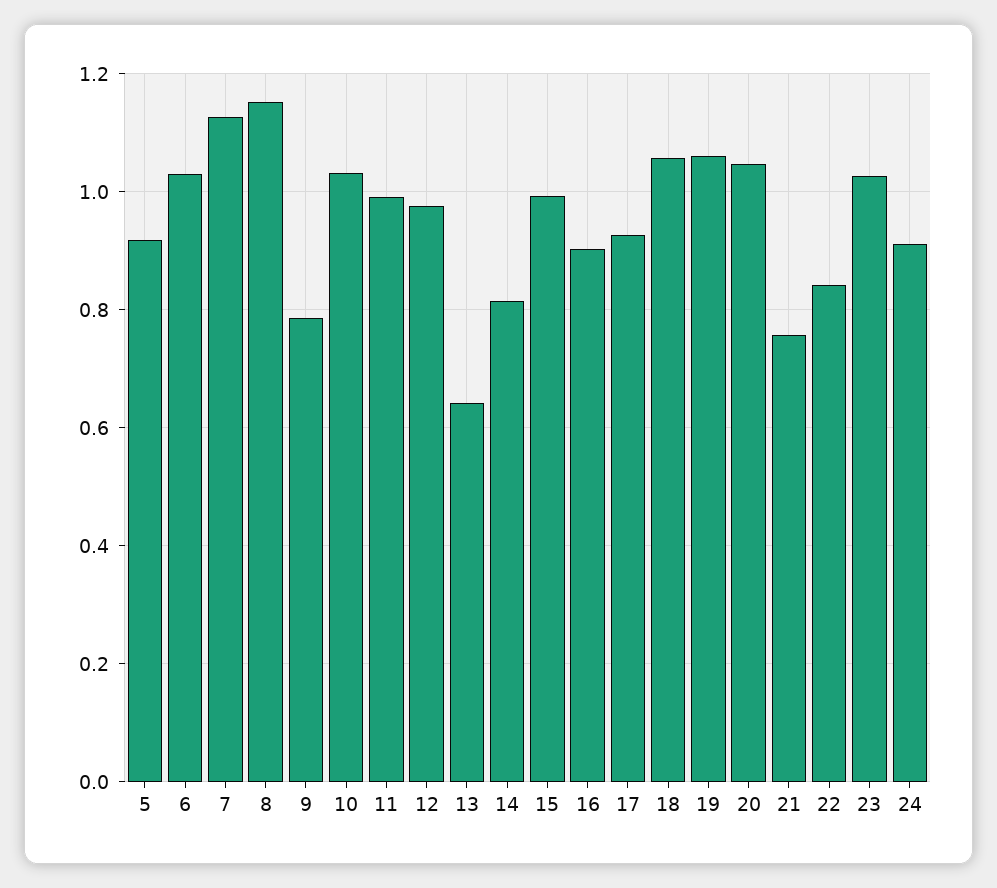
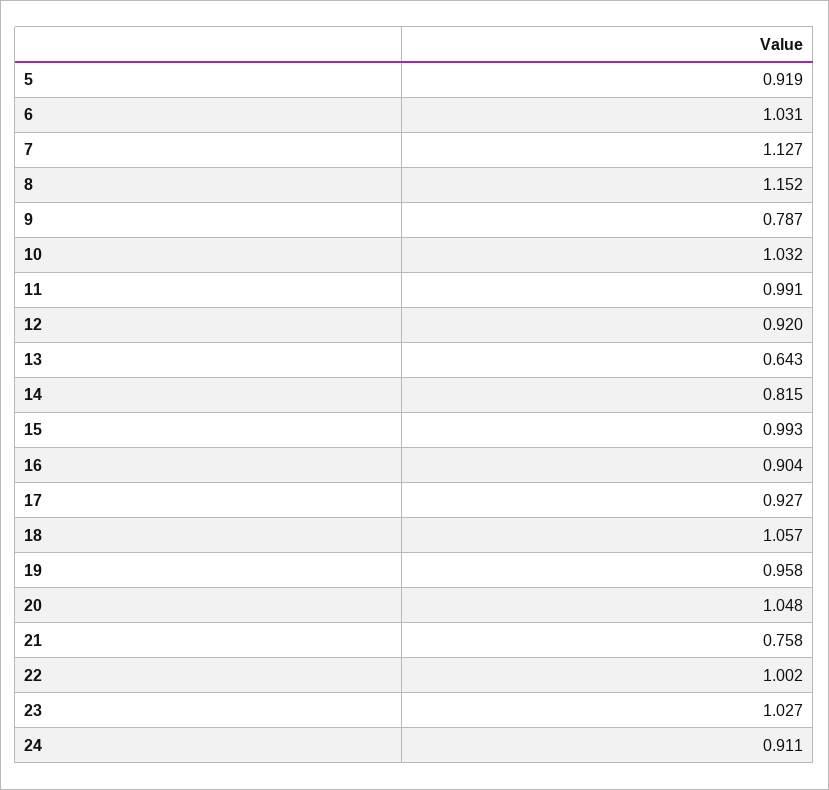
  {
    "5": 0.919,
    "6": 1.031,
    "7": 1.127,
    "8": 1.152,
    "9": 0.787,
    "10": 1.032,
    "11": 0.991,
-   "12": 0.98,
+   "12": 0.92,
    "13": 0.643,
    "14": 0.815,
    "15": 0.993,
    "16": 0.904,
    "17": 0.927,
    "18": 1.057,
-   "19": 1.06,
+   "19": 0.958,
    "20": 1.048,
    "21": 0.758,
-   "22": 0.84,
+   "22": 1.002,
    "23": 1.027,
    "24": 0.911
  }

